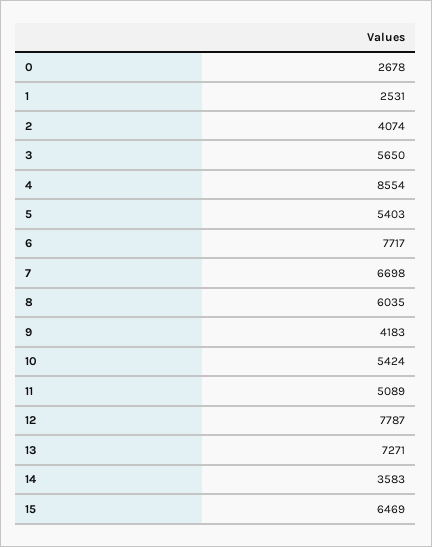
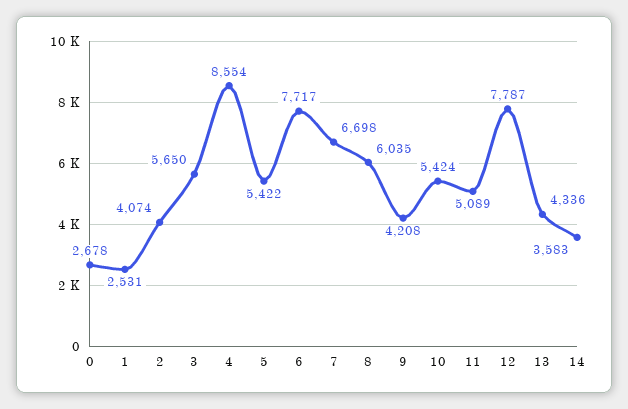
  {
    "0": 2678,
    "1": 2531,
    "2": 4074,
    "3": 5650,
    "4": 8554,
-   "5": 5403,
+   "5": 5422,
    "6": 7717,
    "7": 6698,
    "8": 6035,
-   "9": 4183,
+   "9": 4208,
    "10": 5424,
    "11": 5089,
    "12": 7787,
-   "13": 7271,
+   "13": 4336,
-   "14": 3583,
+   "14": 3583
-   "15": 6469
  }

